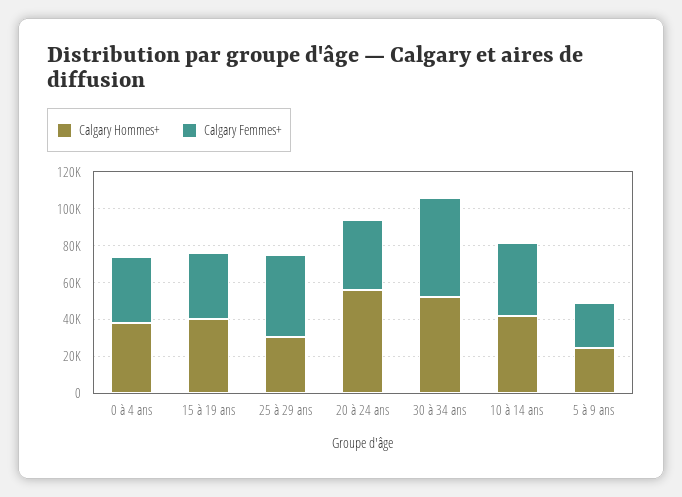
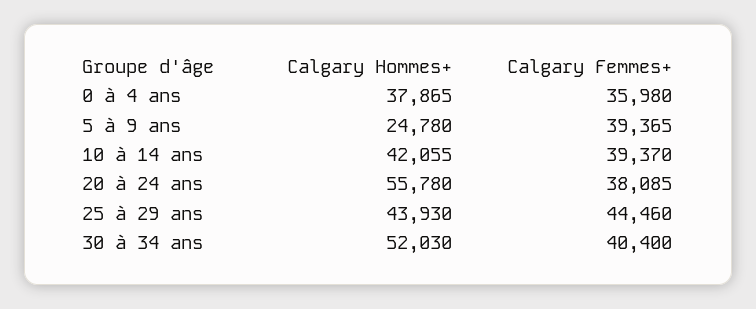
  {
    "Calgary Hommes+": {
      "0 à 4 ans": 37865,
-     "15 à 19 ans": 40000,
-     "25 à 29 ans": 30000,
+     "25 à 29 ans": 43930,
      "20 à 24 ans": 55780,
      "30 à 34 ans": 52030,
      "10 à 14 ans": 42055,
      "5 à 9 ans": 24780
    },
    "Calgary Femmes+": {
      "0 à 4 ans": 35980,
-     "15 à 19 ans": 35000,
      "25 à 29 ans": 44460,
      "20 à 24 ans": 38085,
-     "30 à 34 ans": 55000,
+     "30 à 34 ans": 40400,
      "10 à 14 ans": 39370,
-     "5 à 9 ans": 25000
+     "5 à 9 ans": 39365
    }
  }

